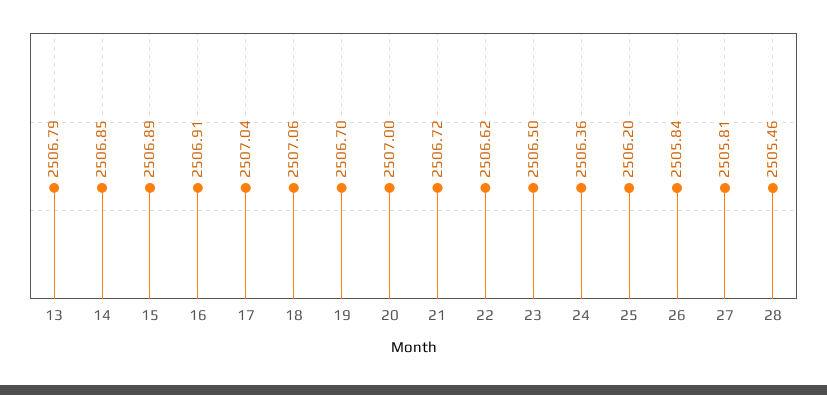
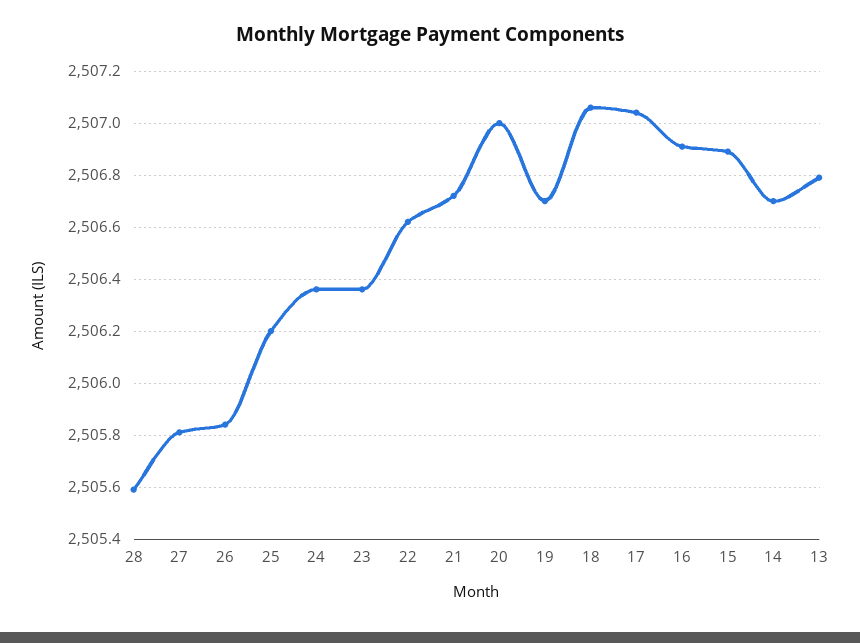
  {
    "13": 2506.79,
-   "14": 2506.85,
+   "14": 2506.7,
    "15": 2506.89,
    "16": 2506.91,
    "17": 2507.04,
    "18": 2507.06,
    "19": 2506.7,
    "20": 2507,
    "21": 2506.72,
    "22": 2506.62,
-   "23": 2506.5,
+   "23": 2506.35,
    "24": 2506.36,
    "25": 2506.2,
    "26": 2505.84,
    "27": 2505.81,
-   "28": 2505.46
+   "28": 2505.6
  }

